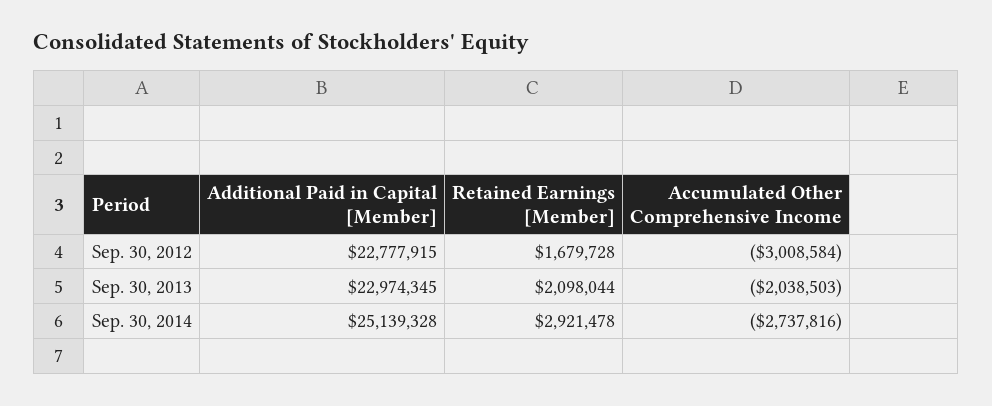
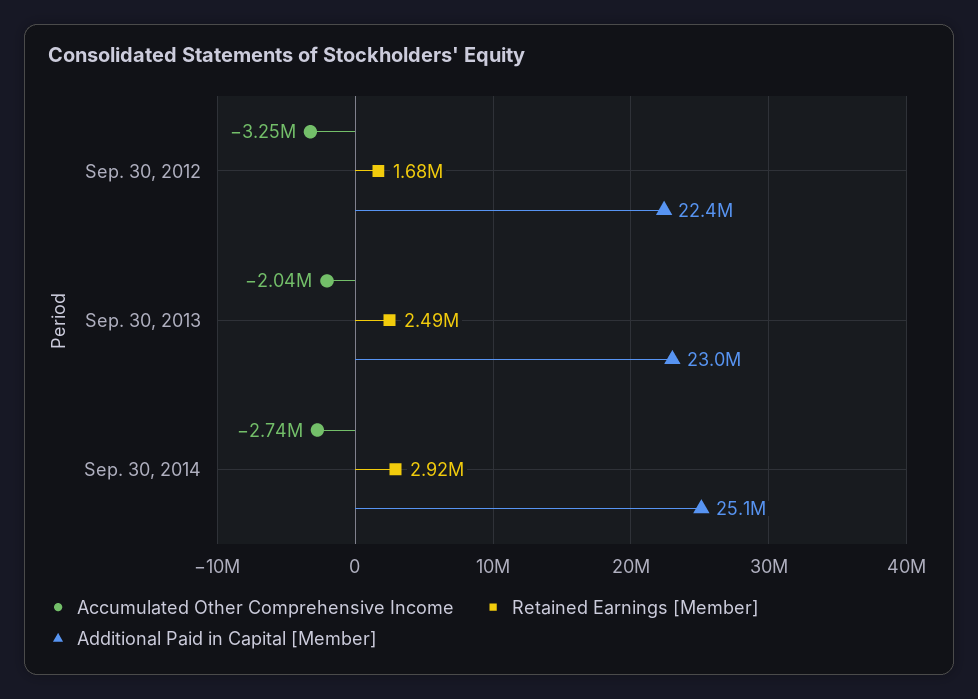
  {
    "Additional Paid in Capital [Member]": {
-     "Sep. 30, 2012": 22777915,
+     "Sep. 30, 2012": 22400000,
      "Sep. 30, 2013": 22974345,
      "Sep. 30, 2014": 25139328
    },
    "Retained Earnings [Member]": {
      "Sep. 30, 2012": 1679728,
-     "Sep. 30, 2013": 2098044,
+     "Sep. 30, 2013": 2490000,
      "Sep. 30, 2014": 2921478
    },
    "Accumulated Other Comprehensive Income": {
-     "Sep. 30, 2012": -3008584,
+     "Sep. 30, 2012": -3250000,
      "Sep. 30, 2013": -2038503,
      "Sep. 30, 2014": -2737816
    }
  }

